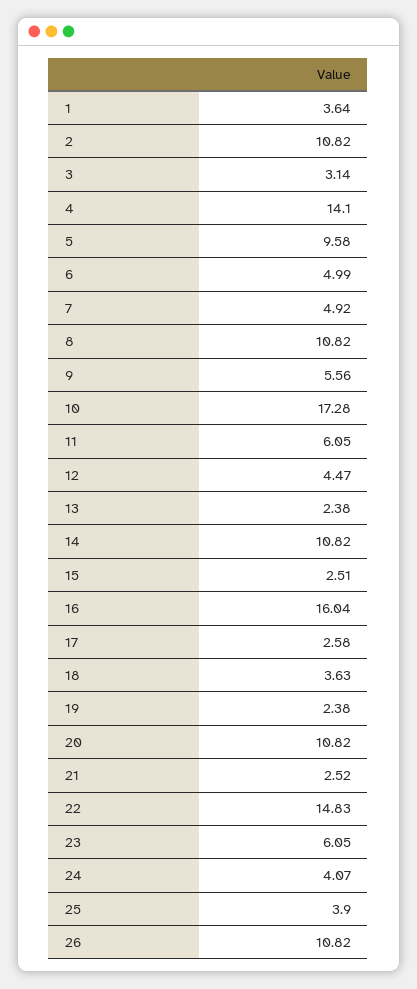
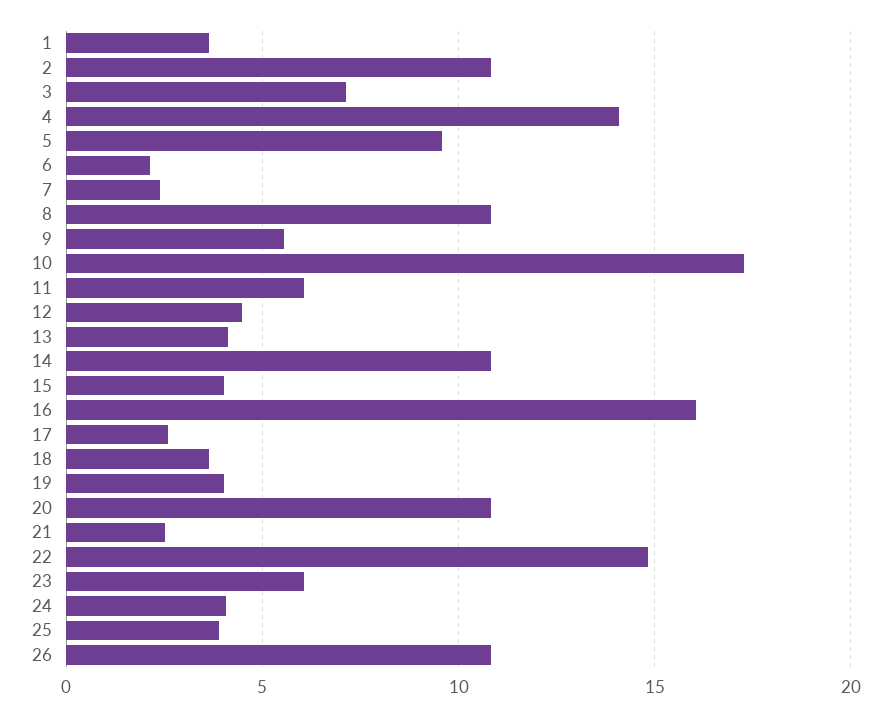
  {
    "1": 3.64,
    "2": 10.82,
-   "3": 3.14,
+   "3": 7,
    "4": 14.1,
    "5": 9.58,
-   "6": 4.99,
+   "6": 2,
-   "7": 4.92,
+   "7": 2.5,
    "8": 10.82,
    "9": 5.56,
    "10": 17.28,
    "11": 6.05,
    "12": 4.47,
-   "13": 2.38,
+   "13": 4,
    "14": 10.82,
-   "15": 2.51,
+   "15": 4,
    "16": 16.04,
    "17": 2.58,
    "18": 3.63,
-   "19": 2.38,
+   "19": 4,
    "20": 10.82,
    "21": 2.52,
    "22": 14.83,
    "23": 6.05,
    "24": 4.07,
    "25": 3.9,
    "26": 10.82
  }

